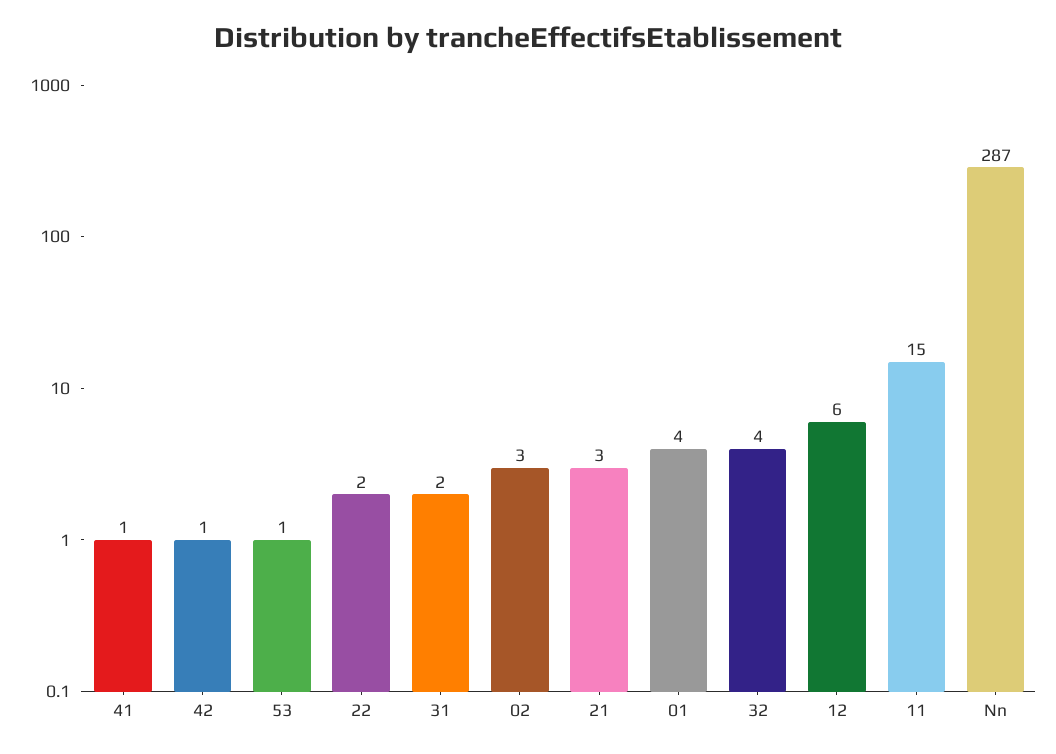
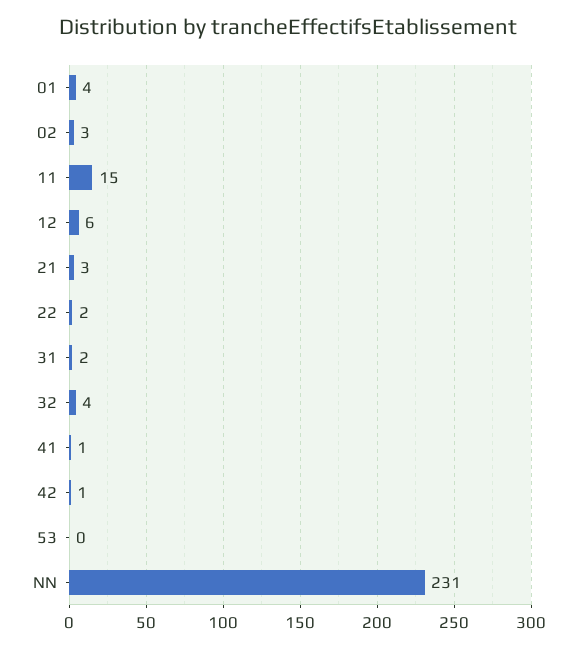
  {
    "41": 1,
    "42": 1,
-   "53": 1,
+   "53": 0,
    "22": 2,
    "31": 2,
    "02": 3,
    "21": 3,
    "01": 4,
    "32": 4,
    "12": 6,
    "11": 15,
-   "Nn": 287
+   "Nn": 231
  }

